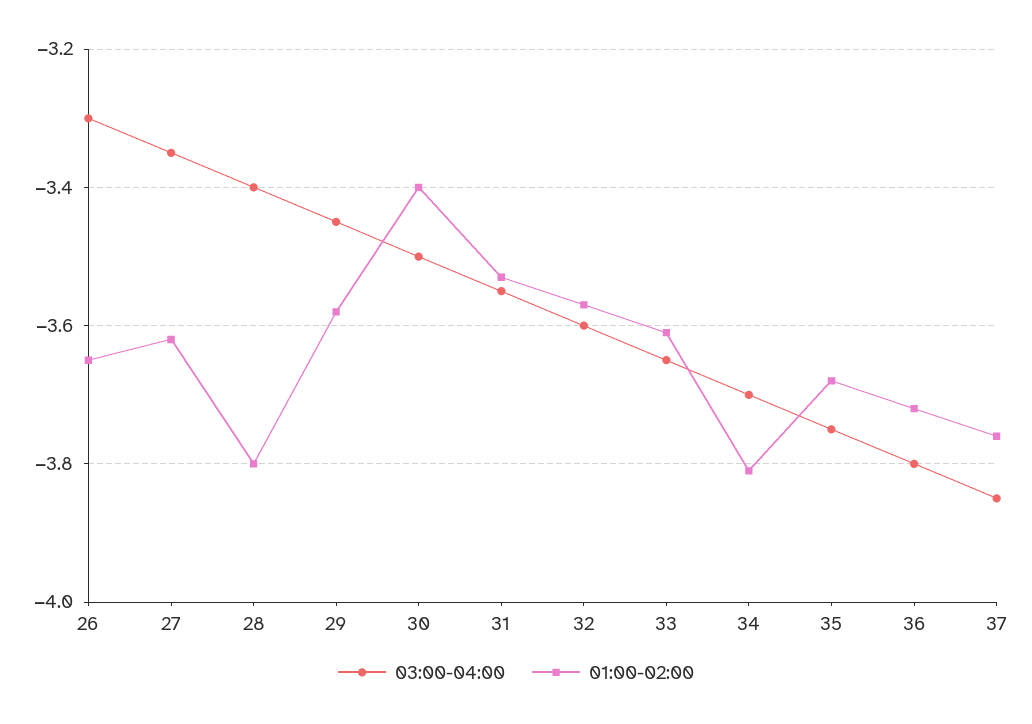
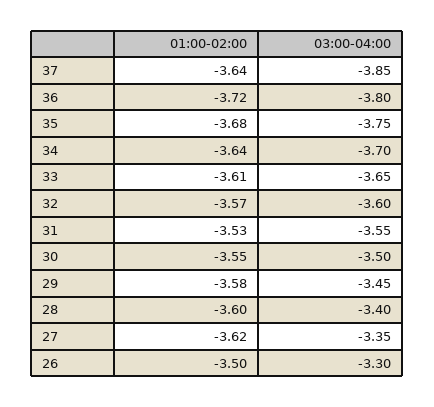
  {
    "03:00-04:00": {
      "26": -3.3,
      "27": -3.35,
      "28": -3.4,
      "29": -3.45,
      "30": -3.5,
      "31": -3.55,
      "32": -3.6,
      "33": -3.65,
      "34": -3.7,
      "35": -3.75,
      "36": -3.8,
      "37": -3.85
    },
    "01:00-02:00": {
-     "26": -3.65,
+     "26": -3.5,
      "27": -3.62,
-     "28": -3.8,
+     "28": -3.6,
      "29": -3.58,
-     "30": -3.4,
+     "30": -3.55,
      "31": -3.53,
      "32": -3.57,
      "33": -3.61,
-     "34": -3.8,
+     "34": -3.64,
      "35": -3.68,
      "36": -3.72,
-     "37": -3.75
+     "37": -3.64
    }
  }

